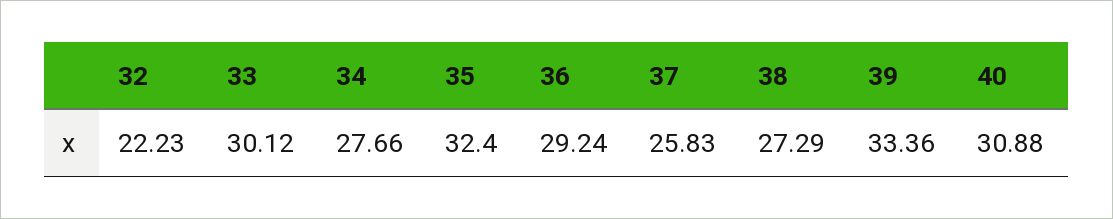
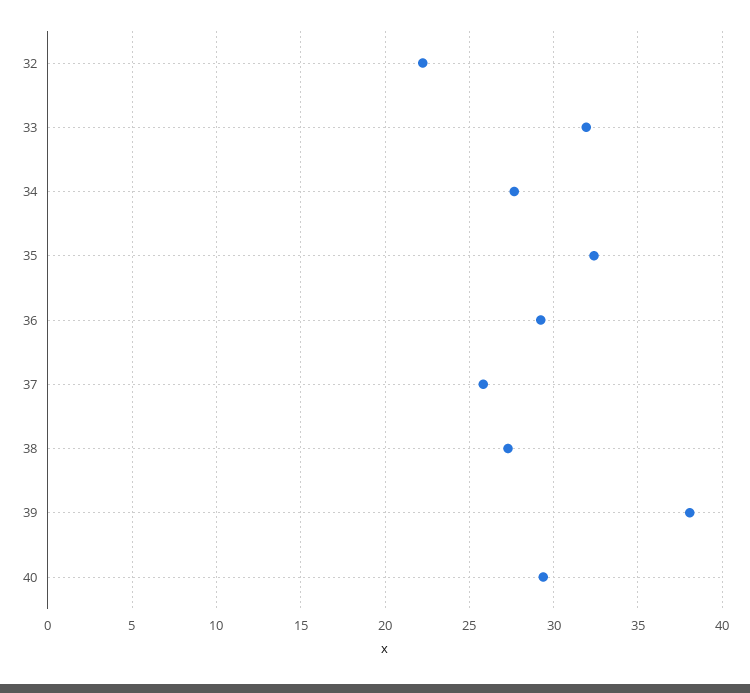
  {
    "32": 22.23,
-   "33": 30.12,
+   "33": 32,
    "34": 27.66,
    "35": 32.4,
    "36": 29.24,
    "37": 25.83,
    "38": 27.29,
-   "39": 33.36,
+   "39": 38,
-   "40": 30.88
+   "40": 29.5
  }

